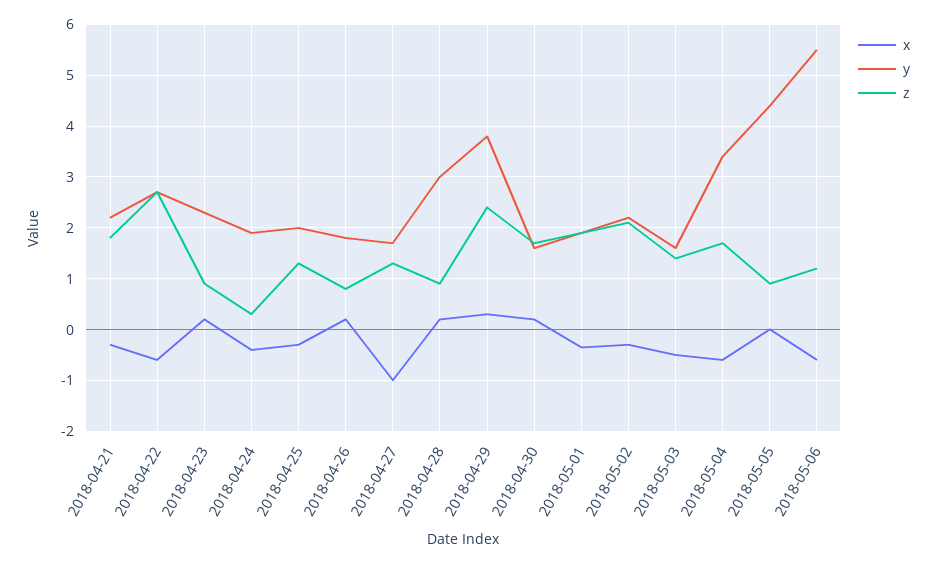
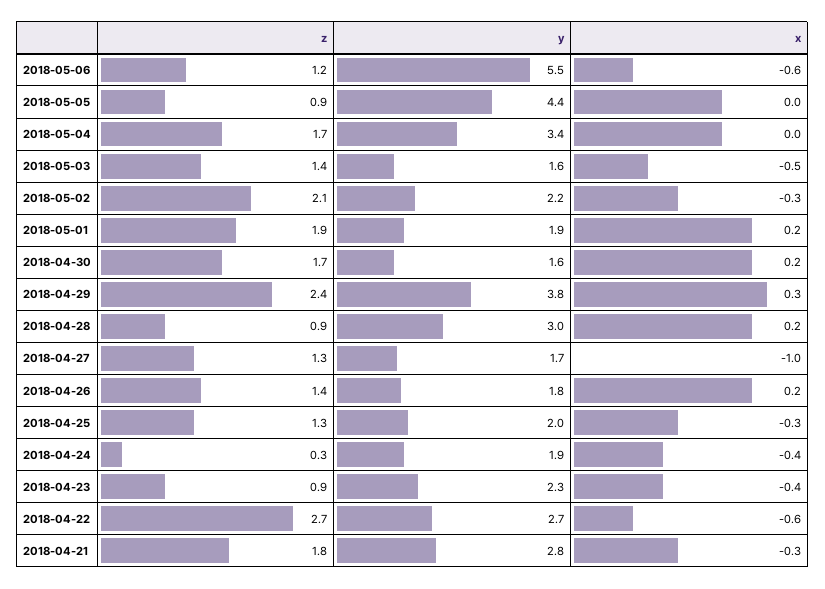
  {
    "x": {
      "2018-04-21": -0.3,
      "2018-04-22": -0.6,
-     "2018-04-23": 0.2,
+     "2018-04-23": -0.4,
      "2018-04-24": -0.4,
      "2018-04-25": -0.3,
      "2018-04-26": 0.2,
      "2018-04-27": -1,
      "2018-04-28": 0.2,
      "2018-04-29": 0.3,
      "2018-04-30": 0.2,
-     "2018-05-01": -0.4,
+     "2018-05-01": 0.2,
      "2018-05-02": -0.3,
      "2018-05-03": -0.5,
-     "2018-05-04": -0.6,
+     "2018-05-04": 0,
      "2018-05-05": 0,
      "2018-05-06": -0.6
    },
    "y": {
-     "2018-04-21": 2.2,
+     "2018-04-21": 2.8,
      "2018-04-22": 2.7,
      "2018-04-23": 2.3,
      "2018-04-24": 1.9,
      "2018-04-25": 2,
      "2018-04-26": 1.8,
      "2018-04-27": 1.7,
      "2018-04-28": 3,
      "2018-04-29": 3.8,
      "2018-04-30": 1.6,
      "2018-05-01": 1.9,
      "2018-05-02": 2.2,
      "2018-05-03": 1.6,
      "2018-05-04": 3.4,
      "2018-05-05": 4.4,
      "2018-05-06": 5.5
    },
    "z": {
      "2018-04-21": 1.8,
      "2018-04-22": 2.7,
      "2018-04-23": 0.9,
      "2018-04-24": 0.3,
      "2018-04-25": 1.3,
-     "2018-04-26": 0.8,
+     "2018-04-26": 1.4,
      "2018-04-27": 1.3,
      "2018-04-28": 0.9,
      "2018-04-29": 2.4,
      "2018-04-30": 1.7,
      "2018-05-01": 1.9,
      "2018-05-02": 2.1,
      "2018-05-03": 1.4,
      "2018-05-04": 1.7,
      "2018-05-05": 0.9,
      "2018-05-06": 1.2
    }
  }

